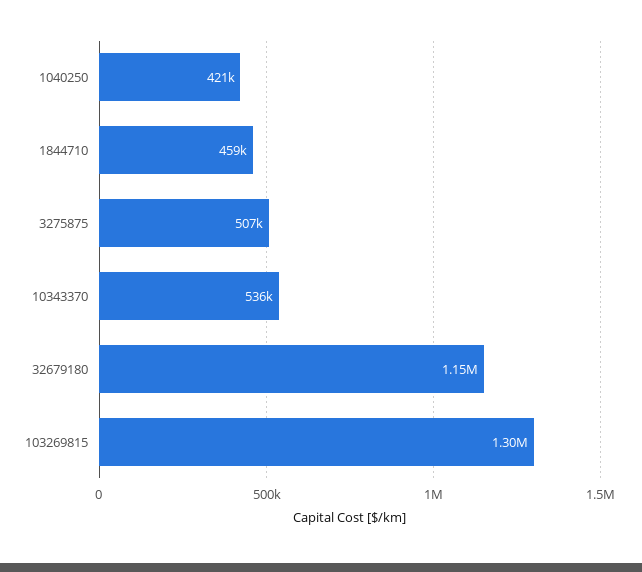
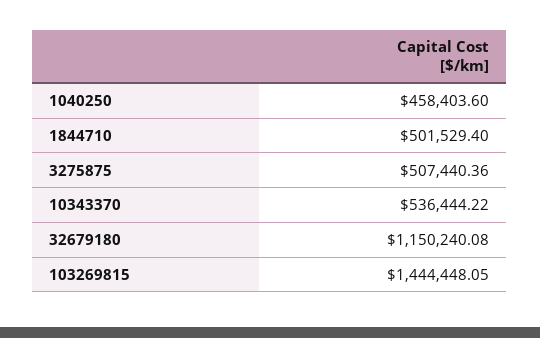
  {
-   "1040250": 421000,
+   "1040250": 458403.6,
-   "1844710": 459000,
+   "1844710": 501529.4,
    "3275875": 507440.36,
    "10343370": 536444.22,
    "32679180": 1150240.08,
-   "103269815": 1300000
+   "103269815": 1444448.05
  }

